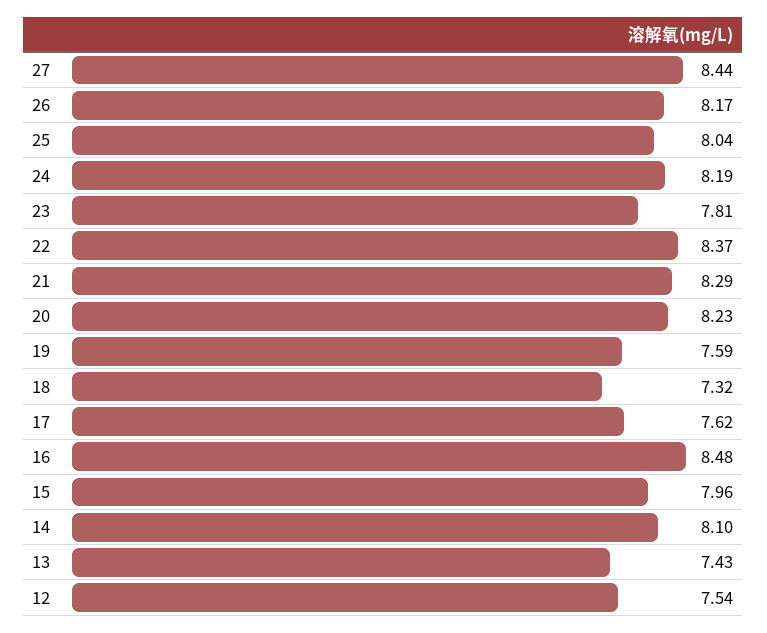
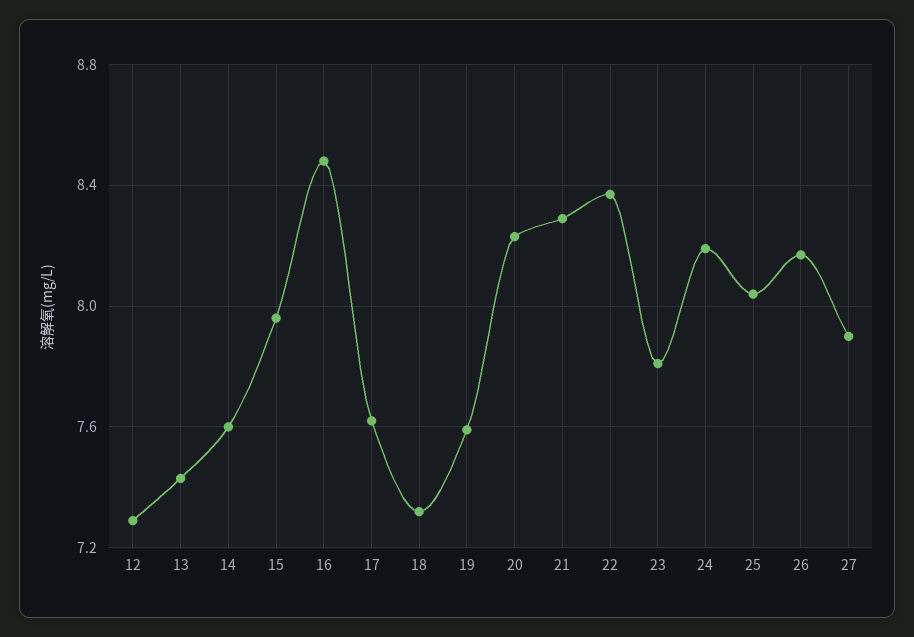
  {
-   "27": 8.44,
+   "27": 7.9,
    "26": 8.17,
    "25": 8.04,
    "24": 8.19,
    "23": 7.81,
    "22": 8.37,
    "21": 8.29,
    "20": 8.23,
    "19": 7.59,
    "18": 7.32,
    "17": 7.62,
    "16": 8.48,
    "15": 7.96,
-   "14": 8.1,
+   "14": 7.6,
    "13": 7.43,
-   "12": 7.54
+   "12": 7.3
  }

